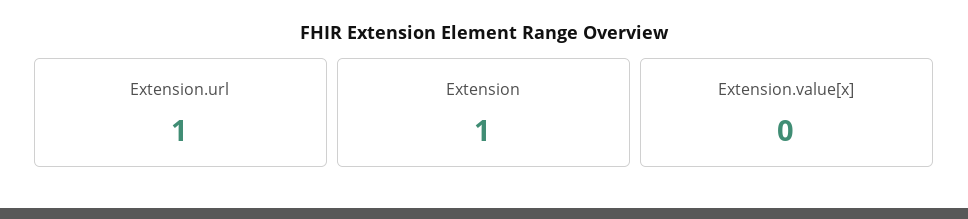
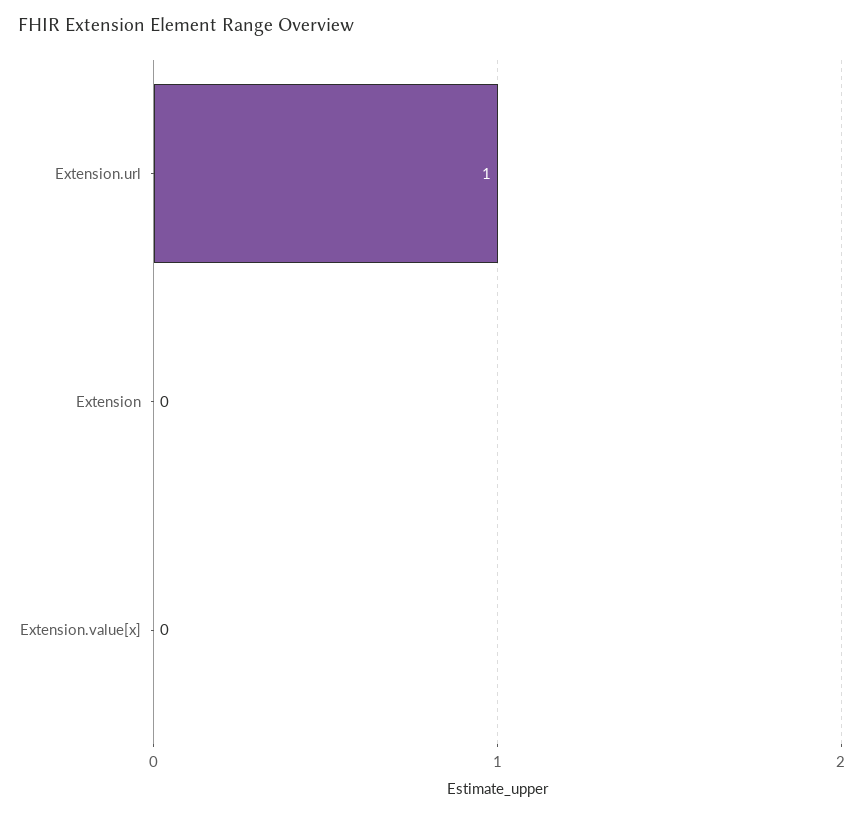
  {
    "Extension.url": 1,
-   "Extension": 1,
+   "Extension": 0,
    "Extension.value[x]": 0
  }

